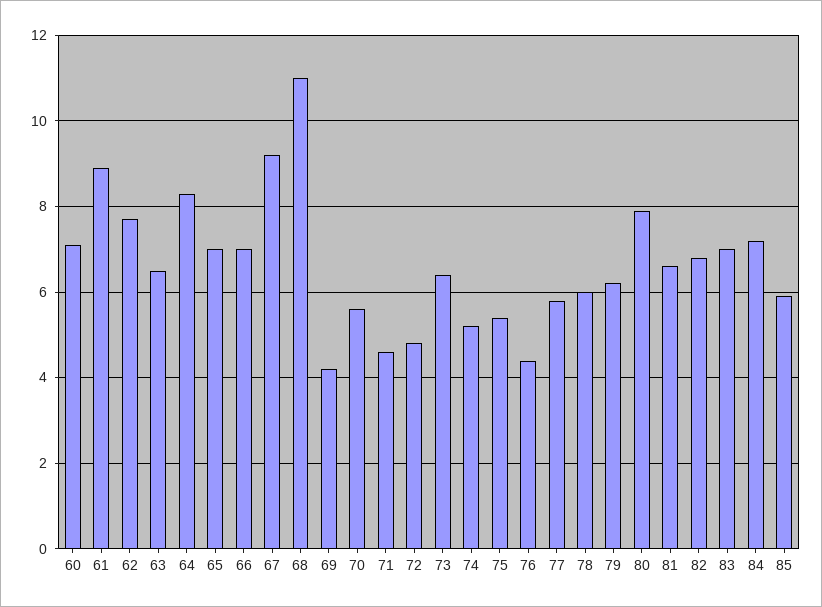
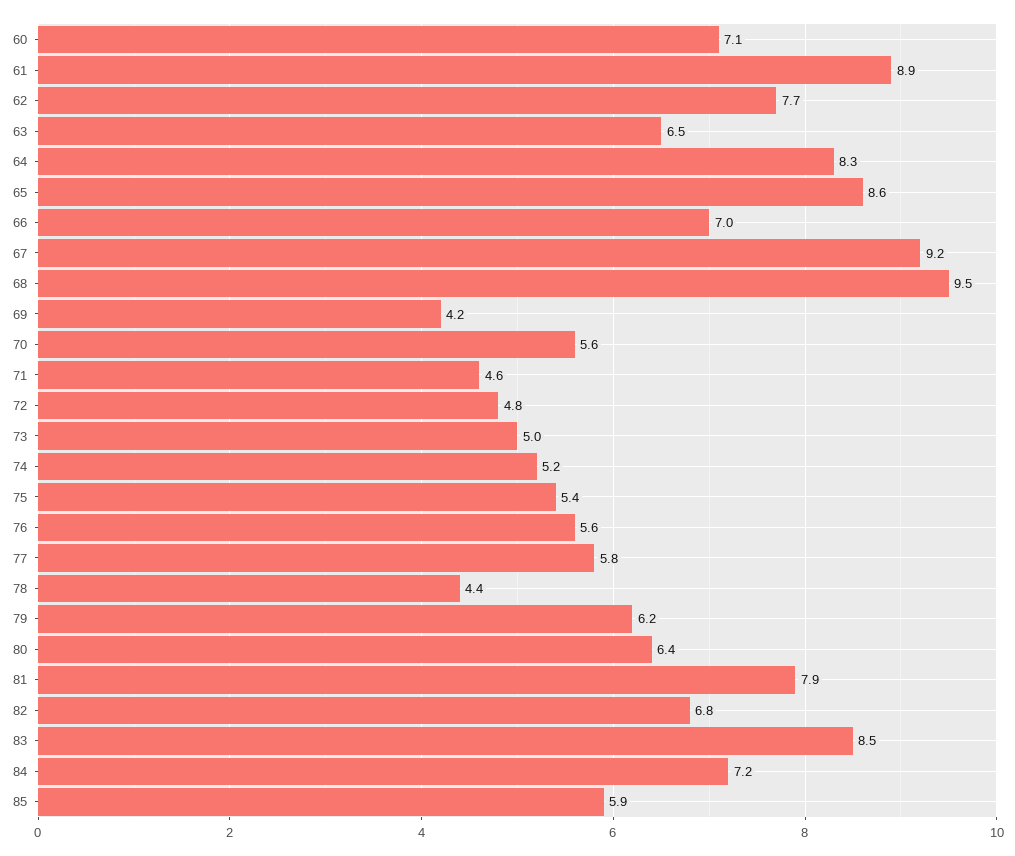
  {
    "60": 7.1,
    "61": 8.9,
    "62": 7.7,
    "63": 6.5,
    "64": 8.3,
-   "65": 7,
+   "65": 8.6,
    "66": 7,
    "67": 9.2,
-   "68": 11,
+   "68": 9.5,
    "69": 4.2,
    "70": 5.6,
    "71": 4.6,
    "72": 4.8,
-   "73": 6.5,
+   "73": 5,
    "74": 5.2,
    "75": 5.4,
-   "76": 4.5,
+   "76": 5.6,
    "77": 5.8,
-   "78": 6,
+   "78": 4.4,
    "79": 6.2,
-   "80": 8,
+   "80": 6.4,
-   "81": 6.5,
+   "81": 7.9,
    "82": 6.8,
-   "83": 7,
+   "83": 8.5,
    "84": 7.2,
    "85": 5.9
  }

